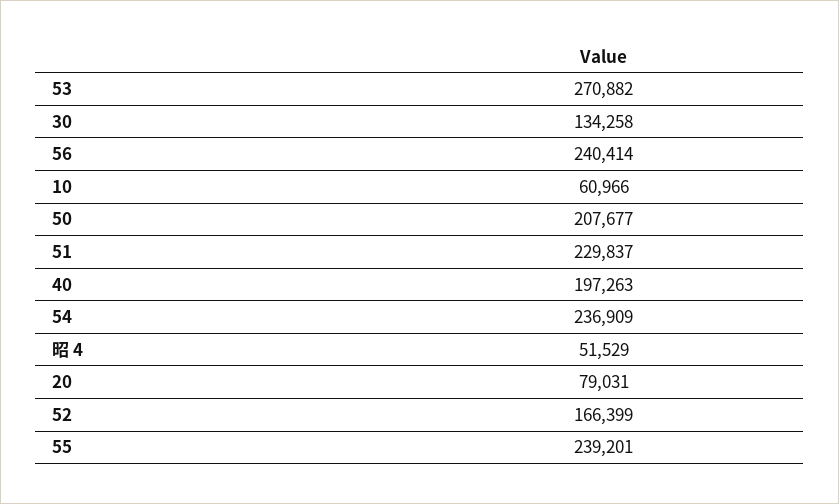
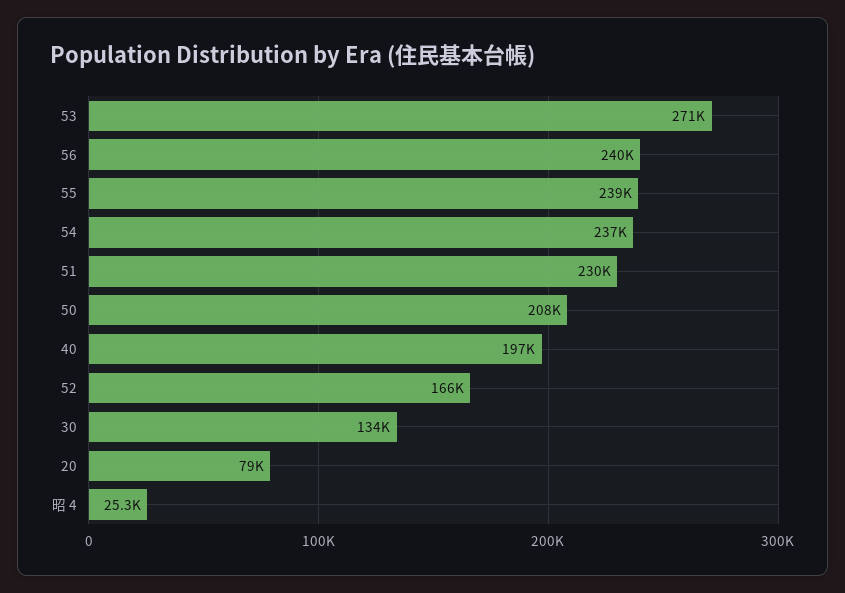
  {
    "53": 270882,
    "30": 134258,
    "56": 240414,
-   "10": 60966,
    "50": 207677,
    "51": 229837,
    "40": 197263,
    "54": 236909,
-   "昭 4": 51529,
+   "昭 4": 25300,
    "20": 79031,
    "52": 166399,
    "55": 239201
  }

